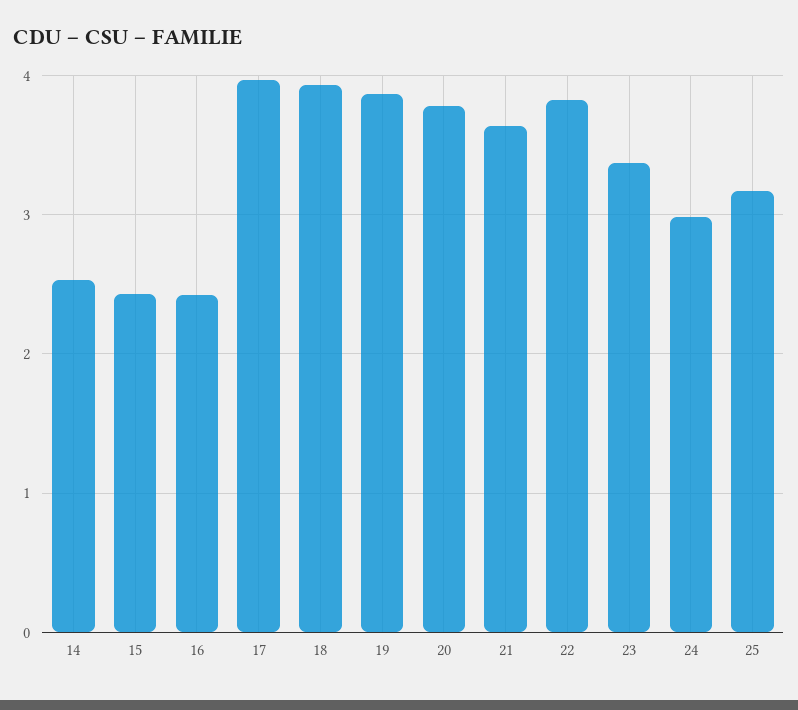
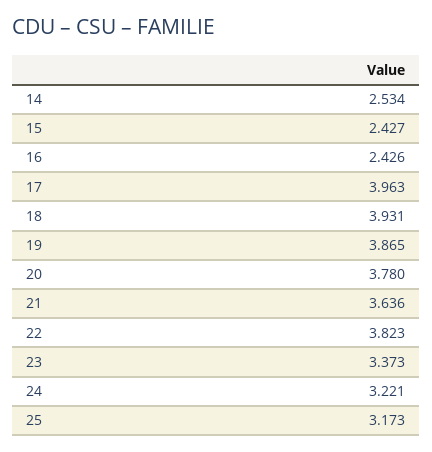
  {
    "14": 2.534,
    "15": 2.427,
    "16": 2.426,
    "17": 3.963,
    "18": 3.931,
    "19": 3.865,
    "20": 3.78,
    "21": 3.636,
    "22": 3.823,
    "23": 3.373,
-   "24": 3,
+   "24": 3.221,
    "25": 3.173
  }

